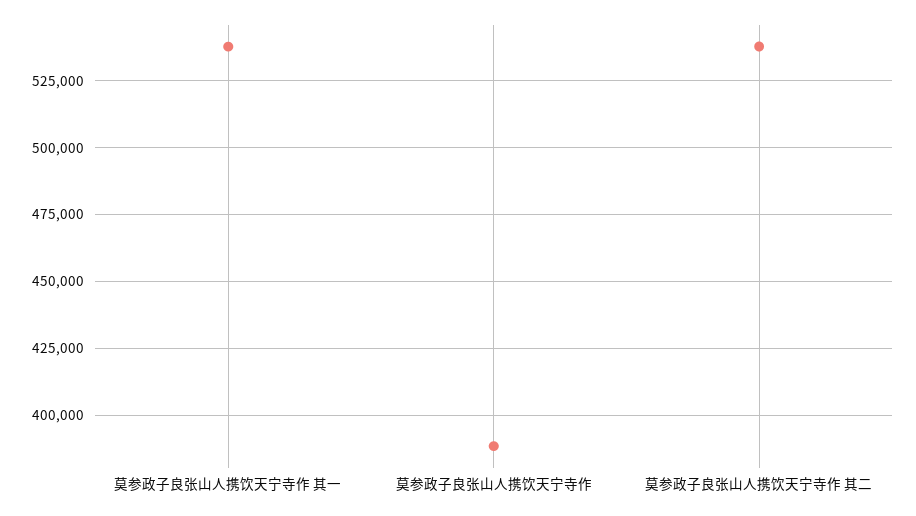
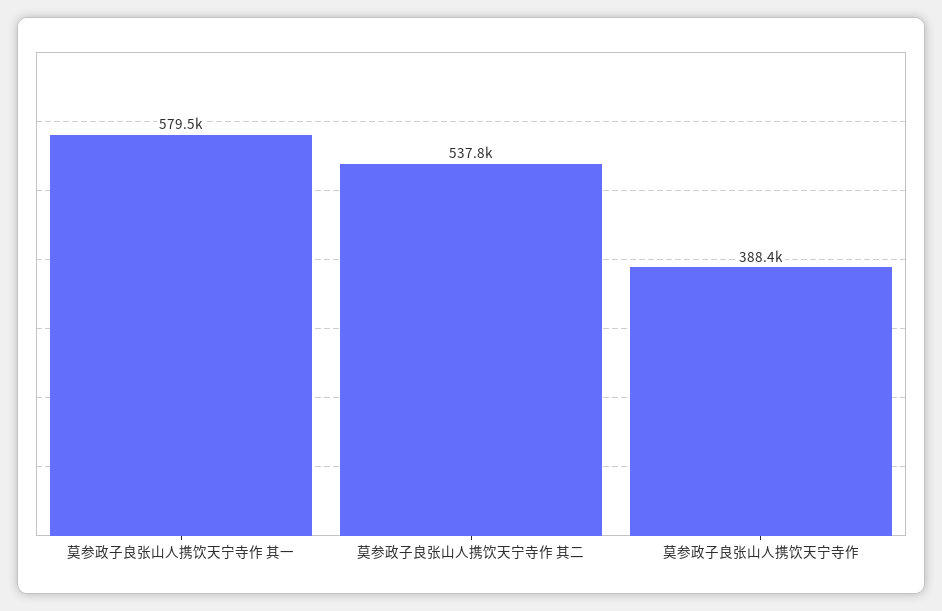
  {
-   "莫参政子良张山人携饮天宁寺作 其一": 537500,
+   "莫参政子良张山人携饮天宁寺作 其一": 579500,
    "莫参政子良张山人携饮天宁寺作": 388400,
    "莫参政子良张山人携饮天宁寺作 其二": 537800
  }

